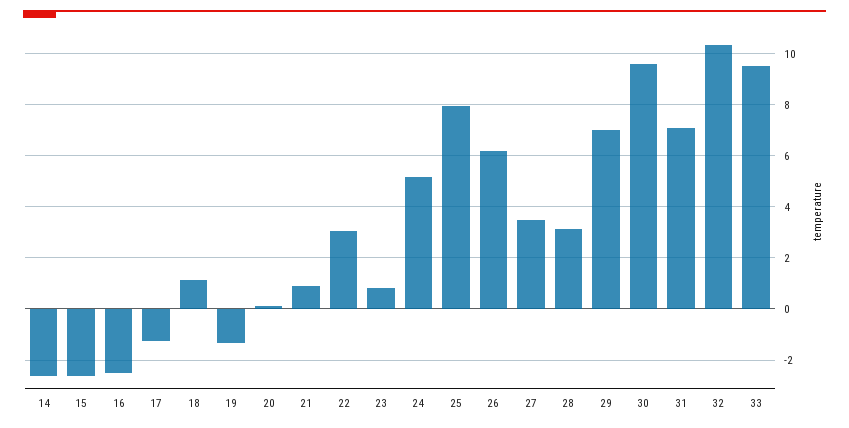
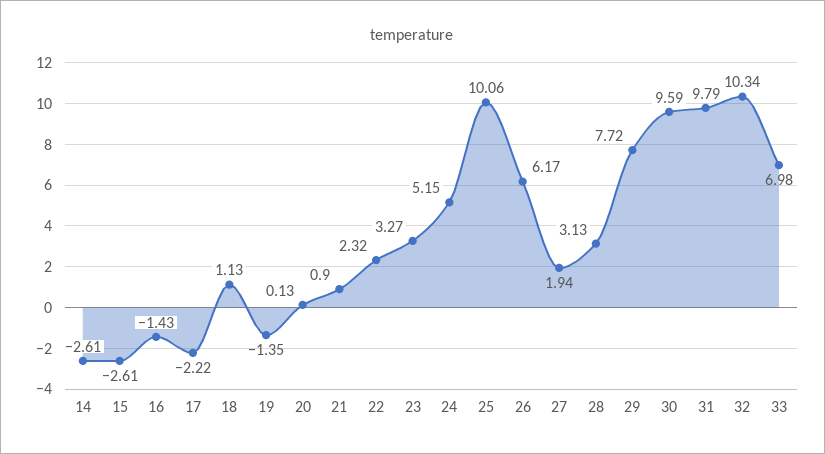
  {
    "14": -2.61,
    "15": -2.61,
-   "16": -2.5,
+   "16": -1.43,
-   "17": -1.25,
+   "17": -2.22,
    "18": 1.13,
    "19": -1.35,
    "20": 0.13,
    "21": 0.9,
-   "22": 3,
+   "22": 2.32,
-   "23": 0.75,
+   "23": 3.27,
    "24": 5.15,
-   "25": 8,
+   "25": 10.06,
    "26": 6.17,
-   "27": 3.5,
+   "27": 1.94,
    "28": 3.13,
-   "29": 7,
+   "29": 7.72,
    "30": 9.59,
-   "31": 7,
+   "31": 9.79,
    "32": 10.34,
-   "33": 9.5
+   "33": 6.98
  }

